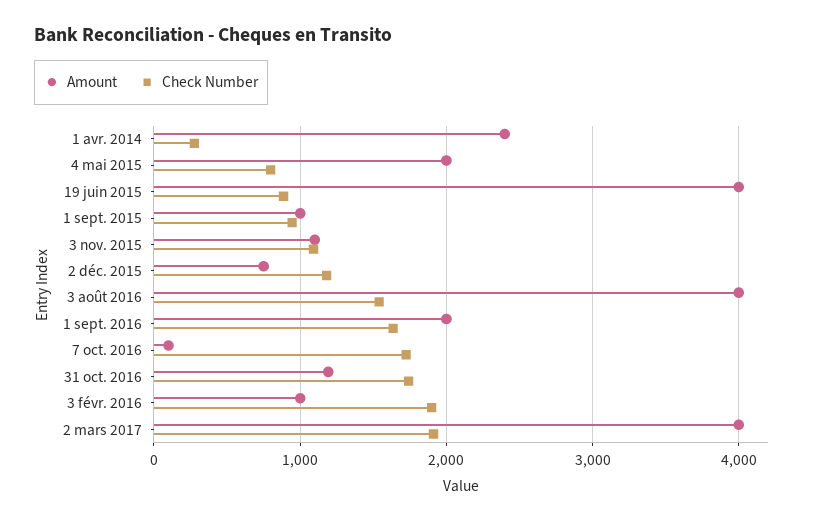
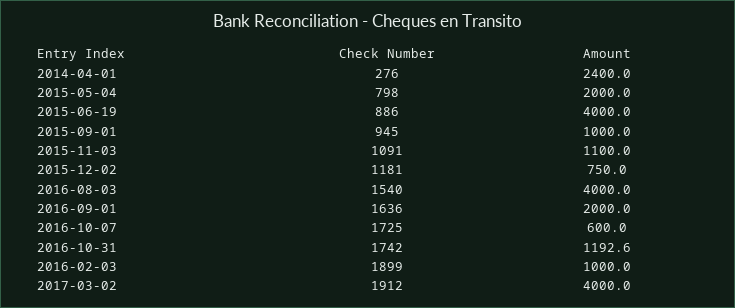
  {
    "Amount": {
      "1 avr. 2014": 2400,
      "4 mai 2015": 2000,
      "19 juin 2015": 4000,
      "1 sept. 2015": 1000,
      "3 nov. 2015": 1100,
      "2 déc. 2015": 750,
      "3 août 2016": 4000,
      "1 sept. 2016": 2000,
-     "7 oct. 2016": 100,
+     "7 oct. 2016": 600,
      "31 oct. 2016": 1192.6,
      "3 févr. 2016": 1000,
      "2 mars 2017": 4000
    },
    "Check Number": {
      "1 avr. 2014": 276,
      "4 mai 2015": 798,
      "19 juin 2015": 886,
      "1 sept. 2015": 945,
      "3 nov. 2015": 1091,
      "2 déc. 2015": 1181,
      "3 août 2016": 1540,
      "1 sept. 2016": 1636,
      "7 oct. 2016": 1725,
      "31 oct. 2016": 1742,
      "3 févr. 2016": 1899,
      "2 mars 2017": 1912
    }
  }

